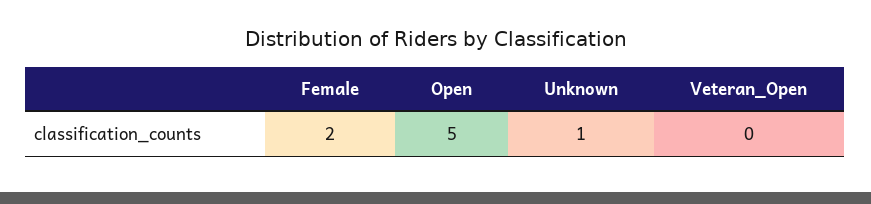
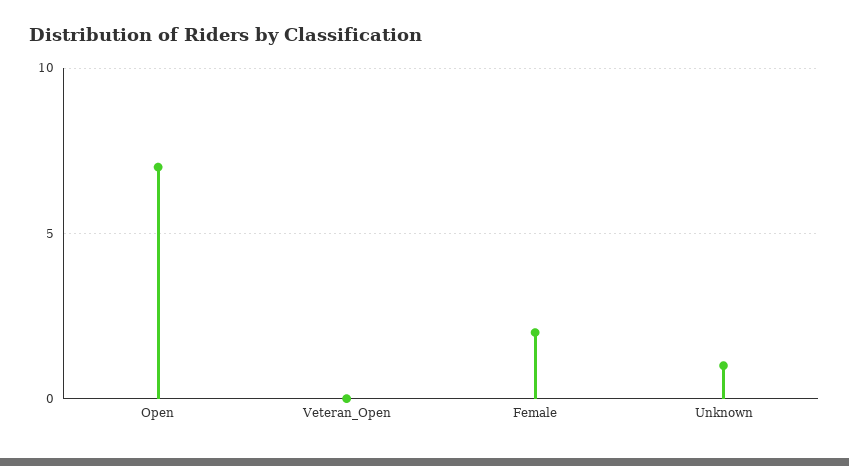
  {
    "Female": 2,
-   "Open": 5,
+   "Open": 7,
    "Unknown": 1,
    "Veteran_Open": 0
  }

